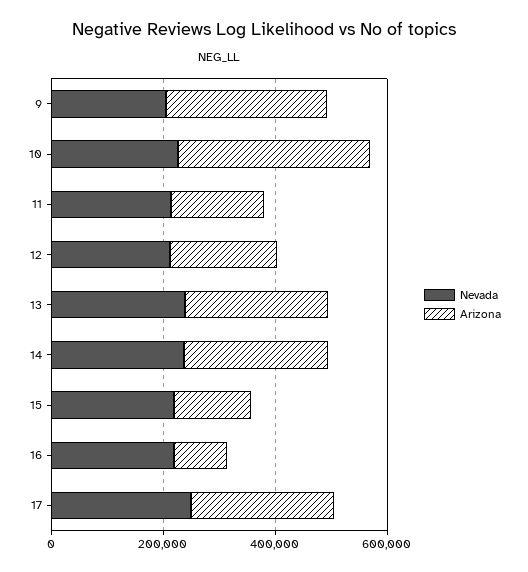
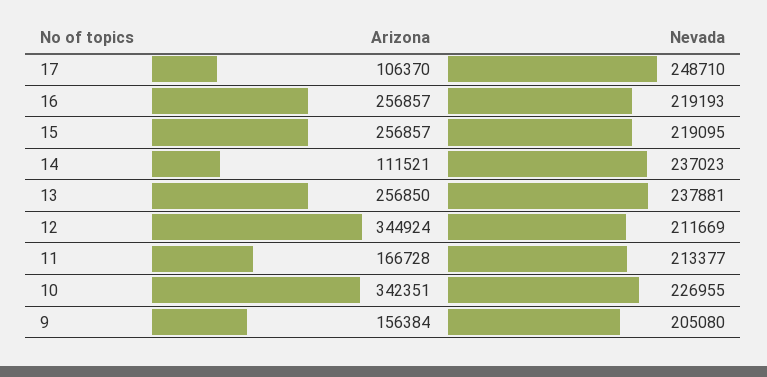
  {
    "Nevada": {
      "9": 205080,
      "10": 226955,
      "11": 213377,
      "12": 211669,
      "13": 237881,
      "14": 237023,
      "15": 219095,
      "16": 219193,
      "17": 248710
    },
    "Arizona": {
-     "9": 300000,
+     "9": 156384,
      "10": 342351,
      "11": 166728,
-     "12": 200000,
+     "12": 344924,
      "13": 256850,
-     "14": 250000,
+     "14": 111521,
-     "15": 150000,
+     "15": 256857,
-     "16": 100000,
+     "16": 256857,
-     "17": 250000
+     "17": 106370
    }
  }

